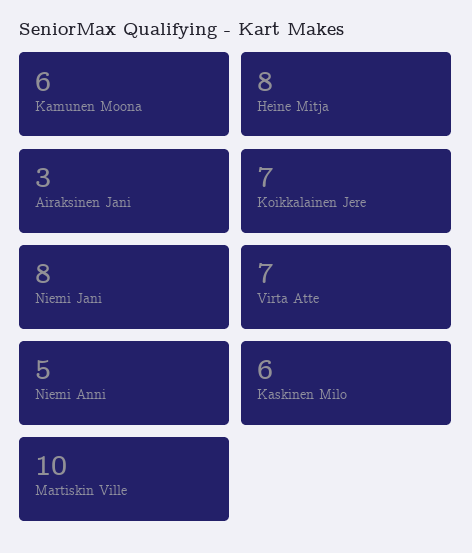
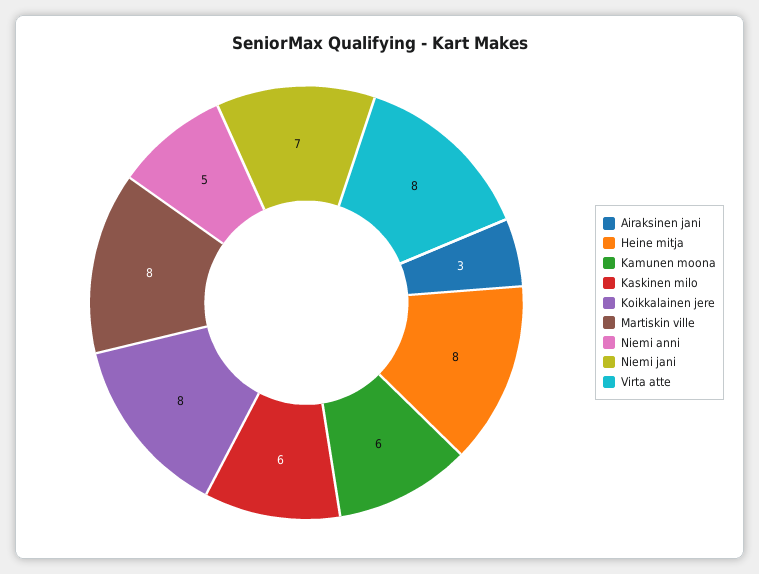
  {
    "Kamunen Moona": 6,
    "Heine Mitja": 8,
    "Airaksinen Jani": 3,
-   "Koikkalainen Jere": 7,
+   "Koikkalainen Jere": 8,
-   "Niemi Jani": 8,
+   "Niemi Jani": 7,
-   "Virta Atte": 7,
+   "Virta Atte": 8,
    "Niemi Anni": 5,
    "Kaskinen Milo": 6,
-   "Martiskin Ville": 10
+   "Martiskin Ville": 8
  }

